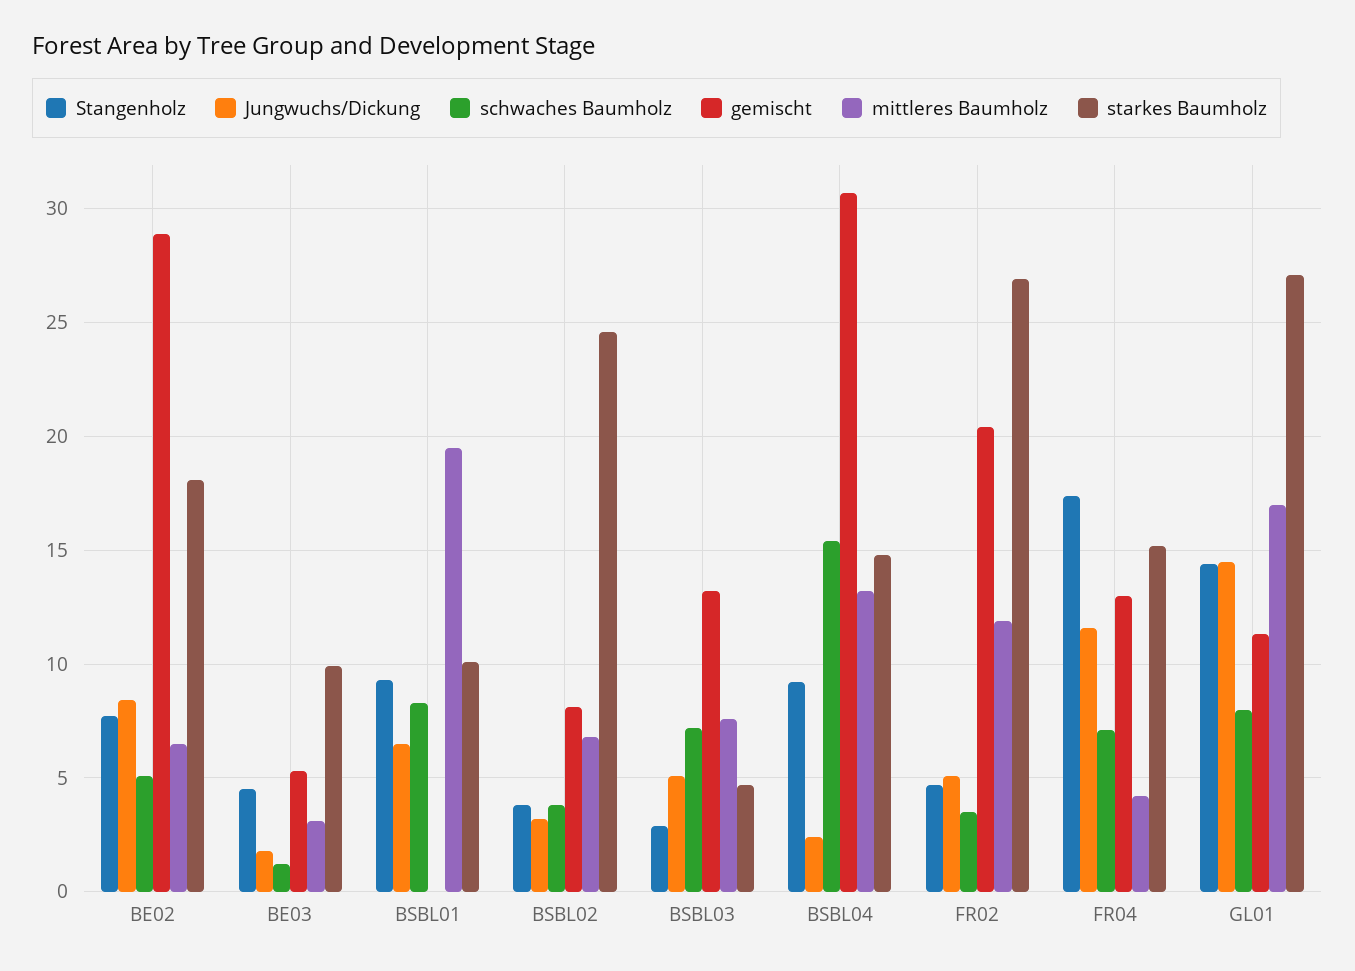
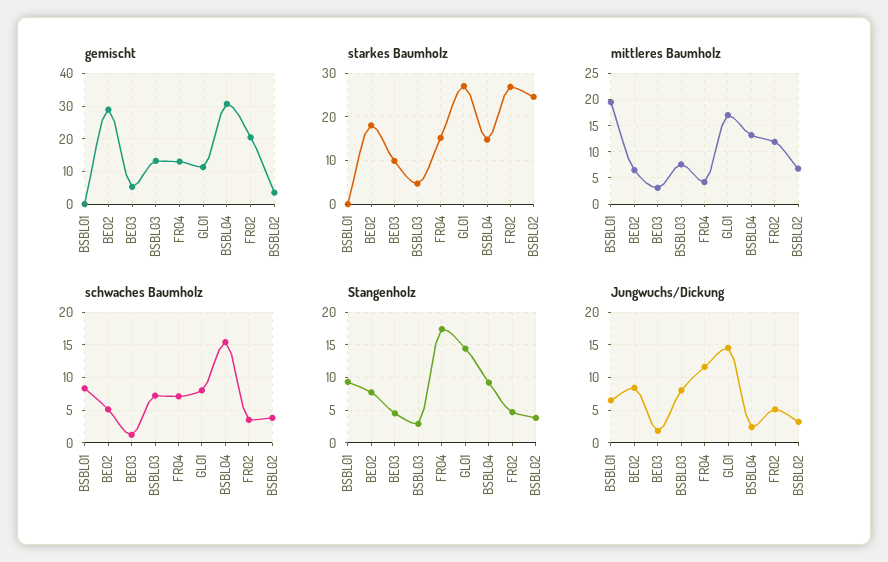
  {
    "Stangenholz": {
      "BE02": 7.5,
      "BE03": 4.5,
      "BSBL01": 9.5,
      "BSBL02": 4,
      "BSBL03": 3,
      "BSBL04": 9,
      "FR02": 4.5,
      "FR04": 17.5,
      "GL01": 14.5
    },
    "Jungwuchs/Dickung": {
      "BE02": 8.5,
      "BE03": 2,
      "BSBL01": 6.5,
      "BSBL02": 3,
-     "BSBL03": 5,
+     "BSBL03": 8,
      "BSBL04": 2.5,
      "FR02": 5,
      "FR04": 11.5,
      "GL01": 14.5
    },
    "schwaches Baumholz": {
      "BE02": 5,
      "BE03": 1,
      "BSBL01": 8.5,
      "BSBL02": 4,
      "BSBL03": 7,
      "BSBL04": 15.5,
      "FR02": 3.5,
      "FR04": 7,
      "GL01": 8
    },
    "gemischt": {
      "BE02": 29,
      "BE03": 5.5,
      "BSBL01": 0,
-     "BSBL02": 8,
+     "BSBL02": 4,
      "BSBL03": 13,
      "BSBL04": 30.5,
      "FR02": 20.5,
      "FR04": 13,
      "GL01": 11.5
    },
    "mittleres Baumholz": {
      "BE02": 6.5,
      "BE03": 3,
      "BSBL01": 19.5,
      "BSBL02": 7,
      "BSBL03": 7.5,
      "BSBL04": 13,
      "FR02": 12,
      "FR04": 4,
      "GL01": 17
    },
    "starkes Baumholz": {
      "BE02": 18,
      "BE03": 10,
-     "BSBL01": 10,
+     "BSBL01": 0,
      "BSBL02": 24.5,
      "BSBL03": 4.5,
      "BSBL04": 15,
      "FR02": 27,
      "FR04": 15,
      "GL01": 27
    }
  }

